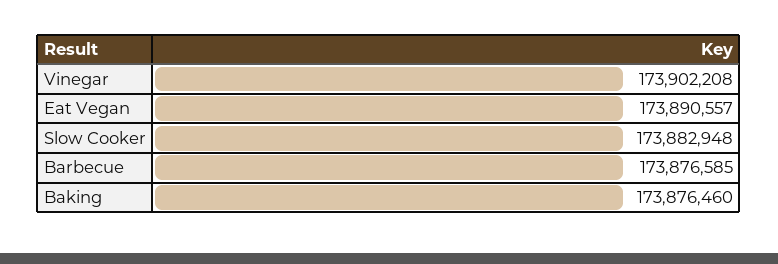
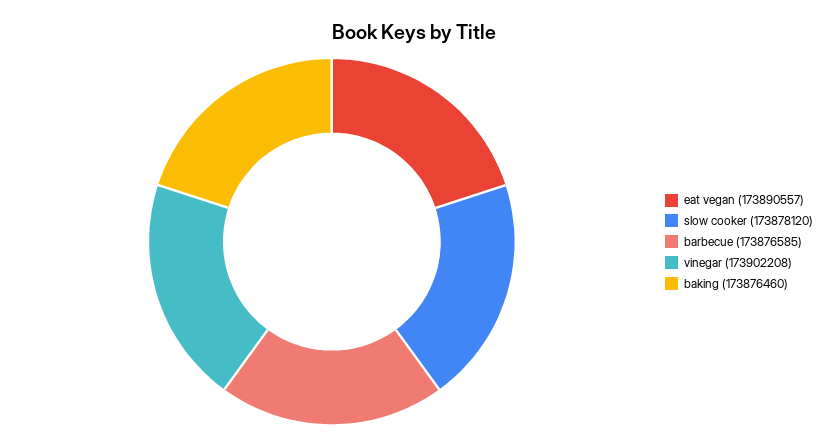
  {
    "Vinegar": 173902208,
    "Eat Vegan": 173890557,
-   "Slow Cooker": 173882948,
+   "Slow Cooker": 173878120,
    "Barbecue": 173876585,
    "Baking": 173876460
  }

